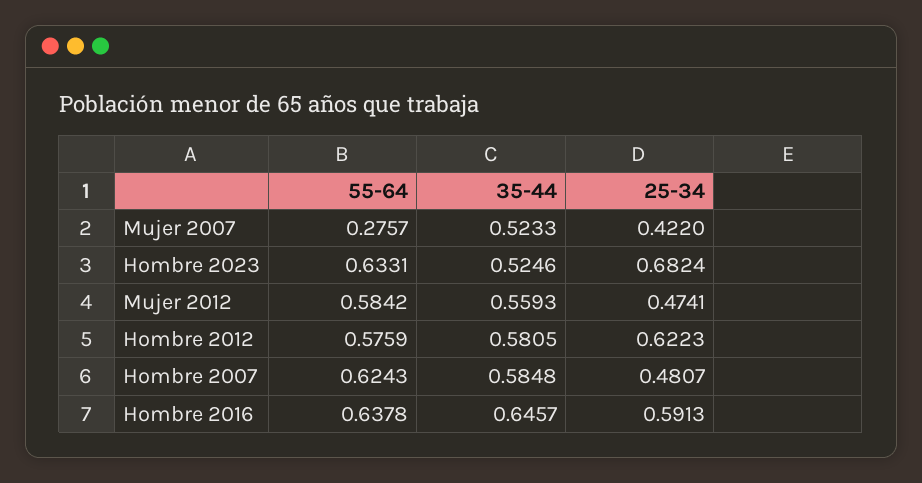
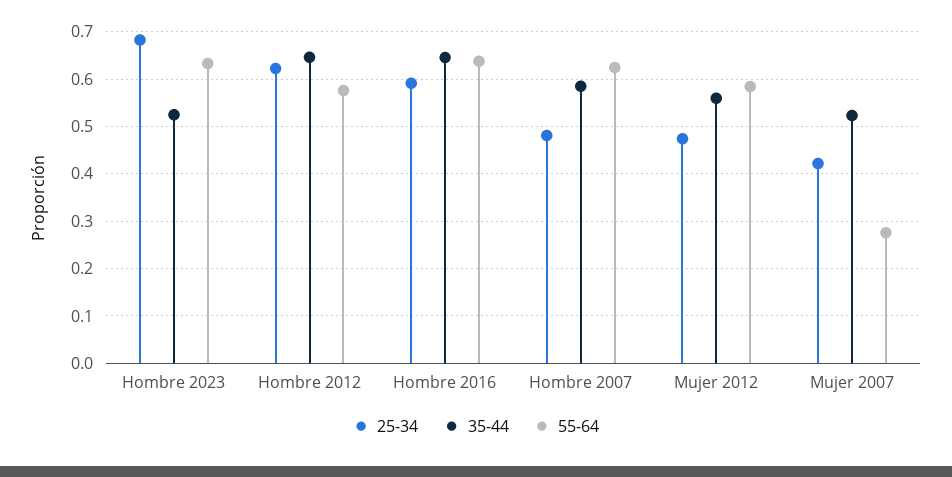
  {
    "55-64": {
      "Mujer 2007": 0.2757,
      "Hombre 2023": 0.6331,
      "Mujer 2012": 0.5842,
      "Hombre 2012": 0.5759,
      "Hombre 2007": 0.6243,
      "Hombre 2016": 0.6378
    },
    "35-44": {
      "Mujer 2007": 0.5233,
      "Hombre 2023": 0.5246,
      "Mujer 2012": 0.5593,
-     "Hombre 2012": 0.5805,
+     "Hombre 2012": 0.64,
      "Hombre 2007": 0.5848,
      "Hombre 2016": 0.6457
    },
    "25-34": {
      "Mujer 2007": 0.422,
      "Hombre 2023": 0.6824,
      "Mujer 2012": 0.4741,
      "Hombre 2012": 0.6223,
      "Hombre 2007": 0.4807,
      "Hombre 2016": 0.5913
    }
  }

